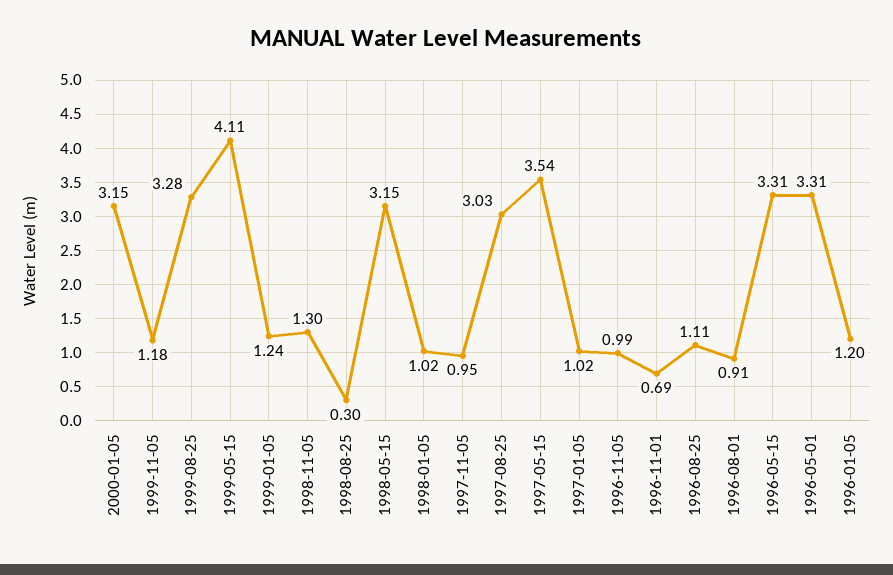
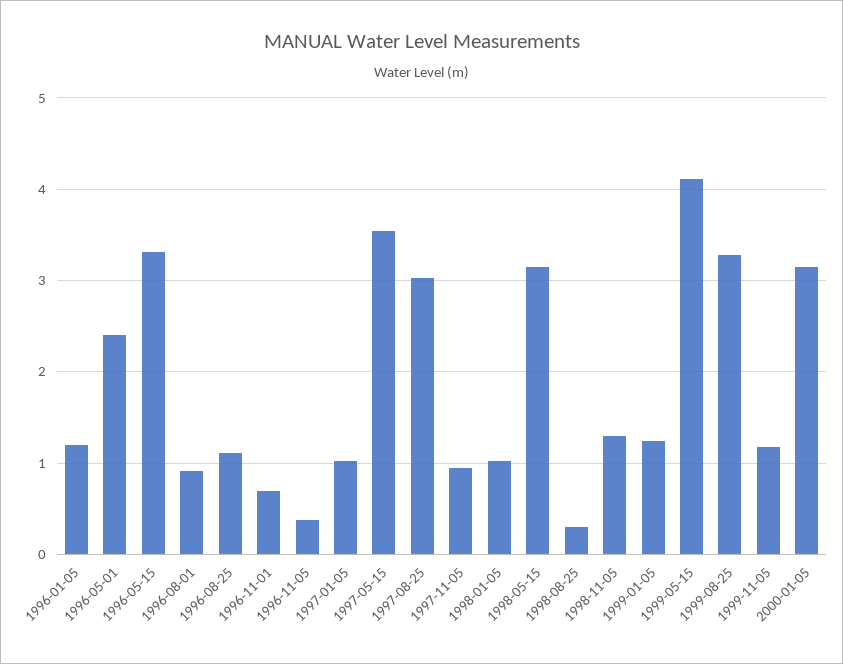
  {
    "2000-01-05": 3.15,
    "1999-11-05": 1.18,
    "1999-08-25": 3.28,
    "1999-05-15": 4.11,
    "1999-01-05": 1.24,
    "1998-11-05": 1.3,
    "1998-08-25": 0.3,
    "1998-05-15": 3.15,
    "1998-01-05": 1.02,
    "1997-11-05": 0.95,
    "1997-08-25": 3.03,
    "1997-05-15": 3.54,
    "1997-01-05": 1.02,
-   "1996-11-05": 0.99,
+   "1996-11-05": 0.4,
    "1996-11-01": 0.69,
    "1996-08-25": 1.11,
    "1996-08-01": 0.91,
    "1996-05-15": 3.31,
-   "1996-05-01": 3.31,
+   "1996-05-01": 2.4,
    "1996-01-05": 1.2
  }

